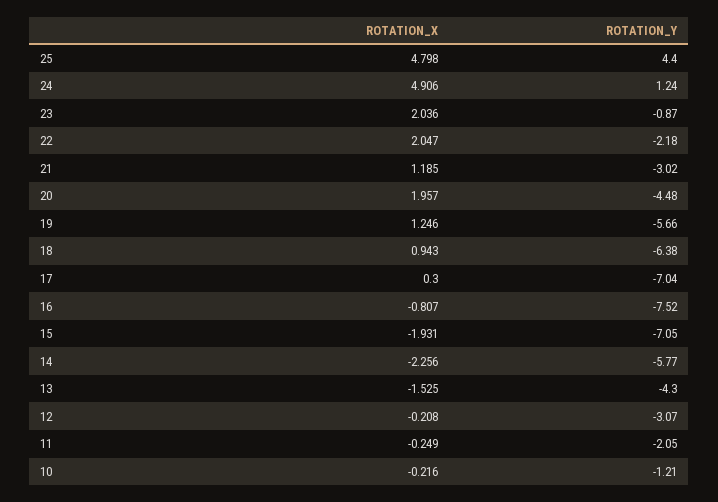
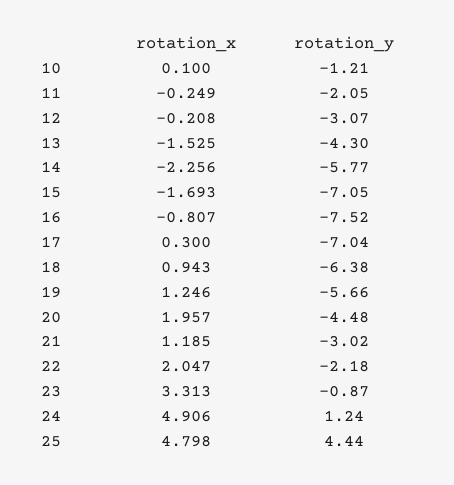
  {
    "ROTATION_X": {
      "25": 4.798,
      "24": 4.906,
-     "23": 2.036,
+     "23": 3.313,
      "22": 2.047,
      "21": 1.185,
      "20": 1.957,
      "19": 1.246,
      "18": 0.943,
      "17": 0.3,
      "16": -0.807,
-     "15": -1.931,
+     "15": -1.693,
      "14": -2.256,
      "13": -1.525,
      "12": -0.208,
      "11": -0.249,
-     "10": -0.216
+     "10": 0.1
    },
    "ROTATION_Y": {
-     "25": 4.4,
+     "25": 4.44,
      "24": 1.24,
      "23": -0.87,
      "22": -2.18,
      "21": -3.02,
      "20": -4.48,
      "19": -5.66,
      "18": -6.38,
      "17": -7.04,
      "16": -7.52,
      "15": -7.05,
      "14": -5.77,
      "13": -4.3,
      "12": -3.07,
      "11": -2.05,
      "10": -1.21
    }
  }

